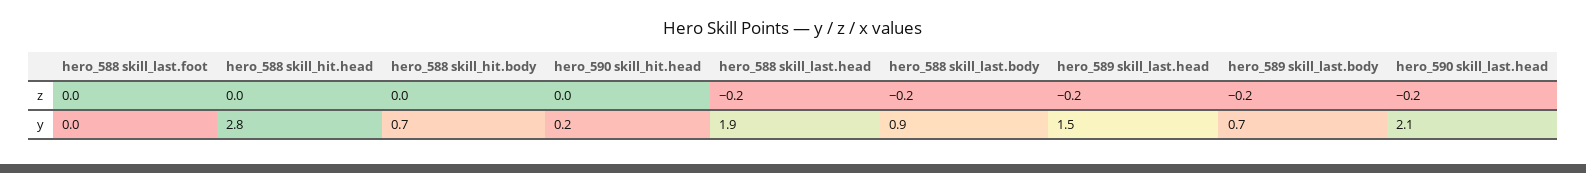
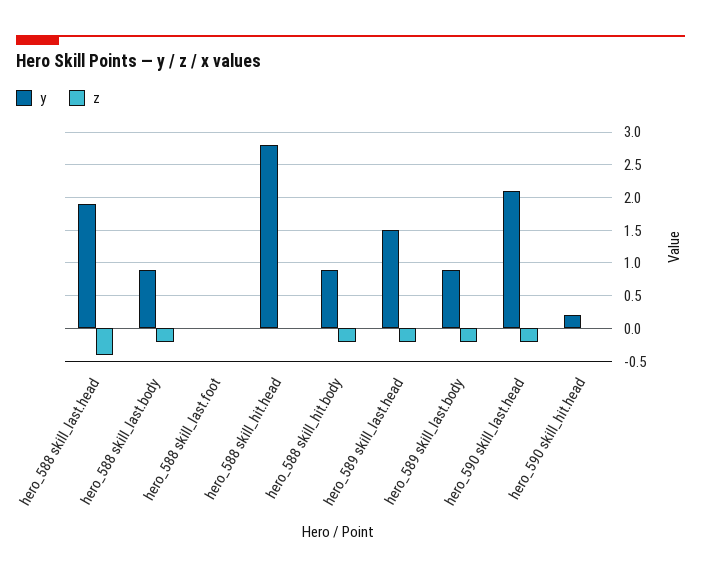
  {
    "z": {
      "hero_588 skill_last.foot": 0,
      "hero_588 skill_hit.head": 0,
-     "hero_588 skill_hit.body": 0,
+     "hero_588 skill_hit.body": -0.2,
      "hero_590 skill_hit.head": 0,
-     "hero_588 skill_last.head": -0.2,
+     "hero_588 skill_last.head": -0.4,
      "hero_588 skill_last.body": -0.2,
      "hero_589 skill_last.head": -0.2,
      "hero_589 skill_last.body": -0.2,
      "hero_590 skill_last.head": -0.2
    },
    "y": {
      "hero_588 skill_last.foot": 0,
      "hero_588 skill_hit.head": 2.8,
-     "hero_588 skill_hit.body": 0.7,
+     "hero_588 skill_hit.body": 0.9,
      "hero_590 skill_hit.head": 0.2,
      "hero_588 skill_last.head": 1.9,
      "hero_588 skill_last.body": 0.9,
      "hero_589 skill_last.head": 1.5,
-     "hero_589 skill_last.body": 0.7,
+     "hero_589 skill_last.body": 0.9,
      "hero_590 skill_last.head": 2.1
    }
  }

